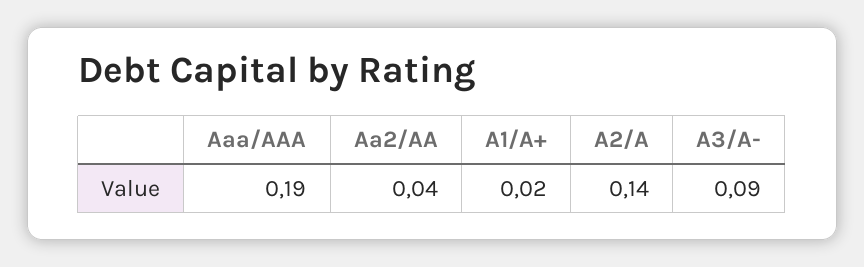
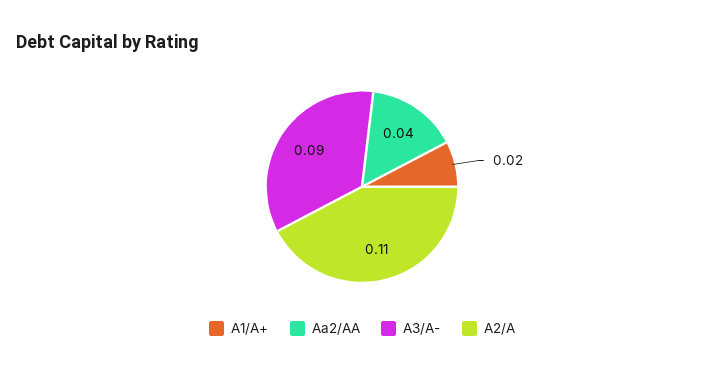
  {
-   "Aaa/AAA": 0.19,
    "Aa2/AA": 0.04,
    "A1/A+": 0.02,
-   "A2/A": 0.14,
+   "A2/A": 0.11,
    "A3/A-": 0.09
  }

